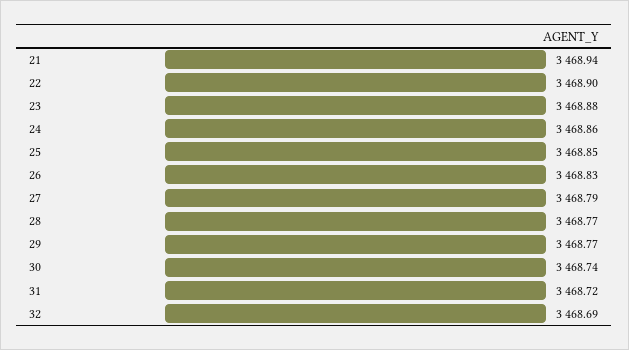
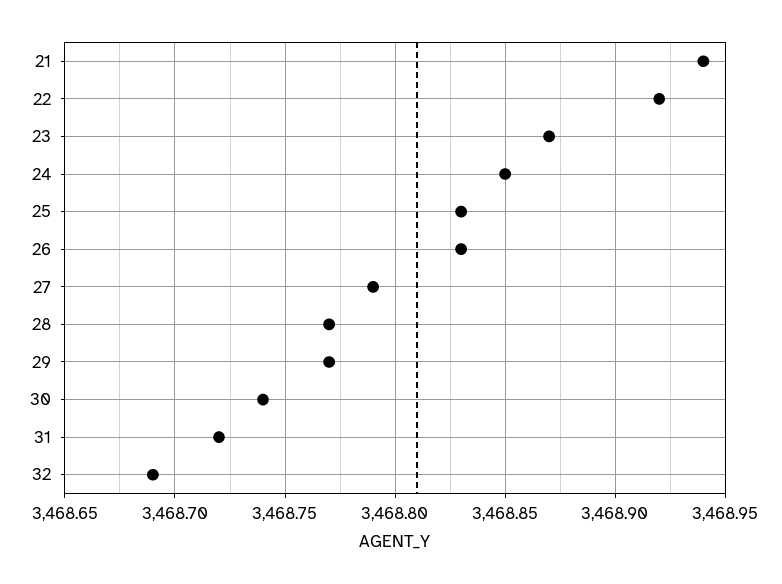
  {
    "21": 3468.94,
-   "22": 3468.9,
+   "22": 3468.92,
-   "23": 3468.88,
+   "23": 3468.87,
-   "24": 3468.86,
+   "24": 3468.85,
-   "25": 3468.85,
+   "25": 3468.83,
    "26": 3468.83,
    "27": 3468.79,
    "28": 3468.77,
    "29": 3468.77,
    "30": 3468.74,
    "31": 3468.72,
    "32": 3468.69
  }

